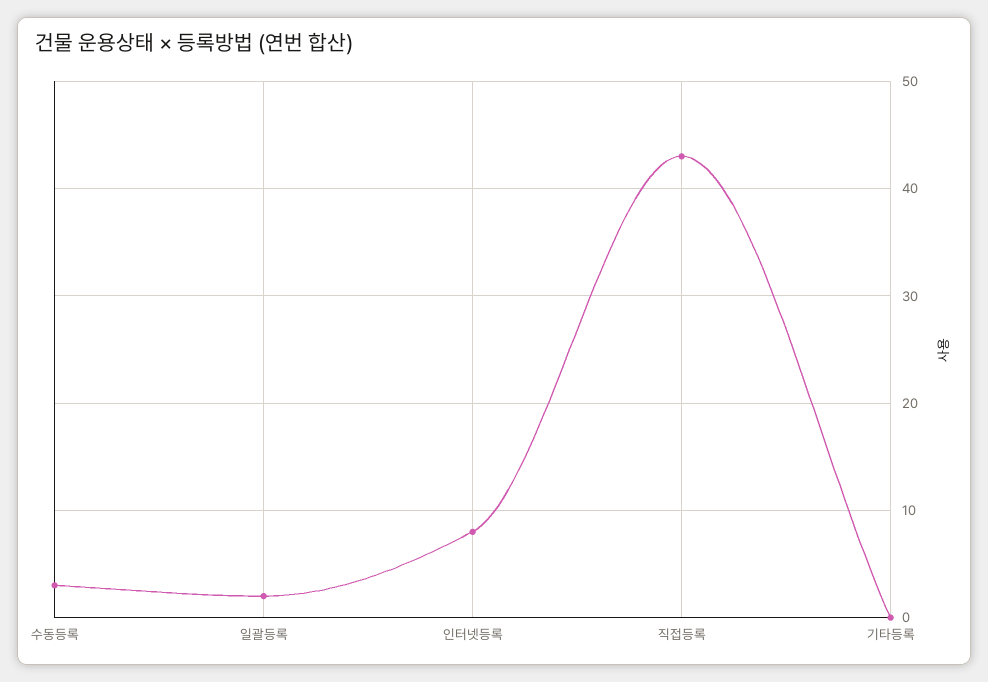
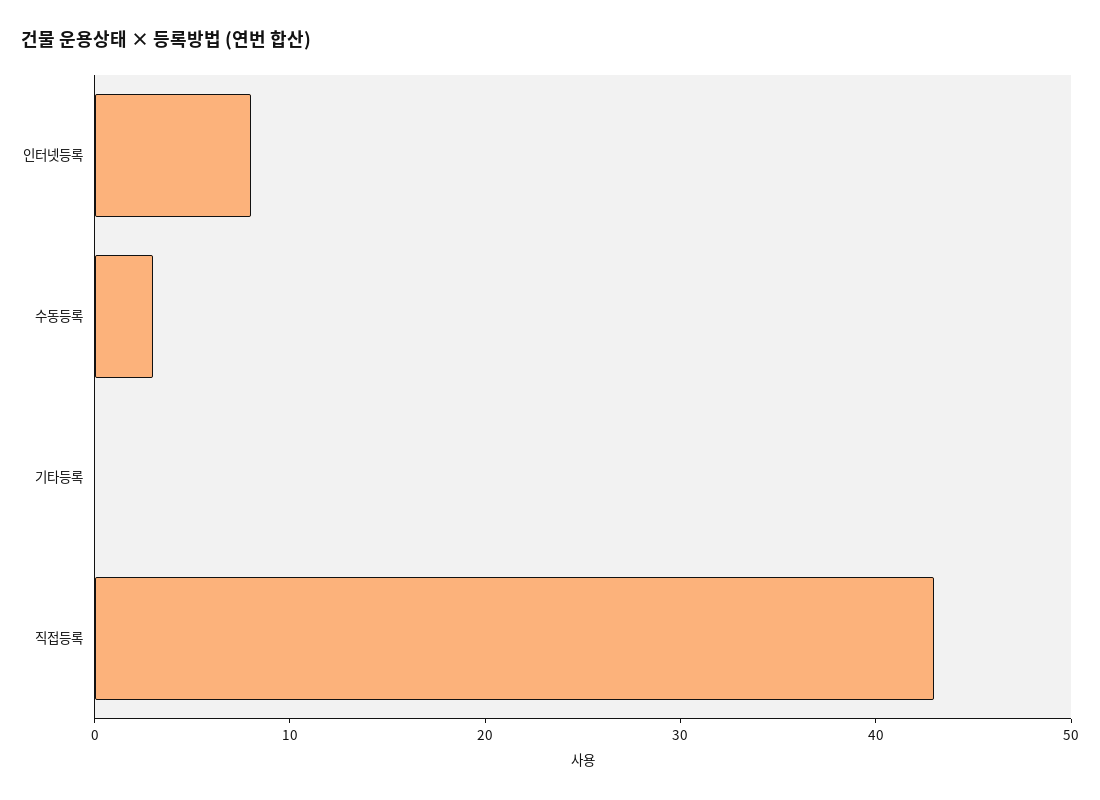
  {
    "수동등록": 3,
-   "일괄등록": 2,
    "인터넷등록": 8,
    "직접등록": 43,
    "기타등록": 0
  }

